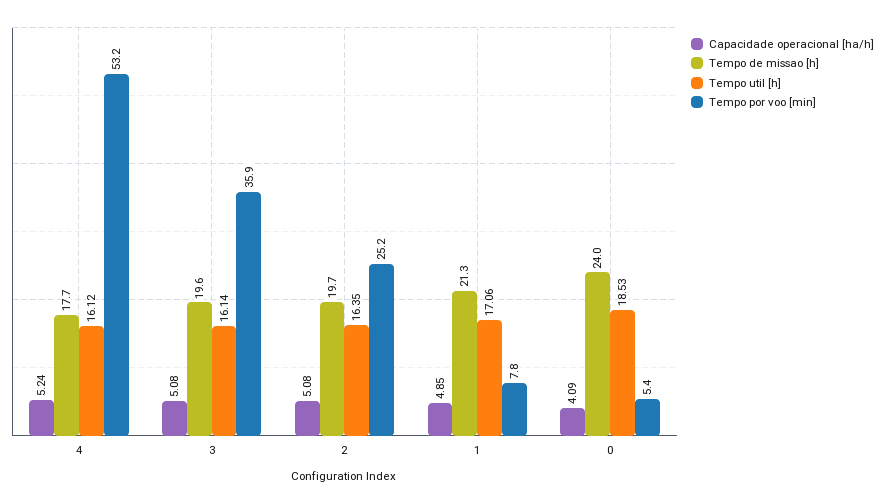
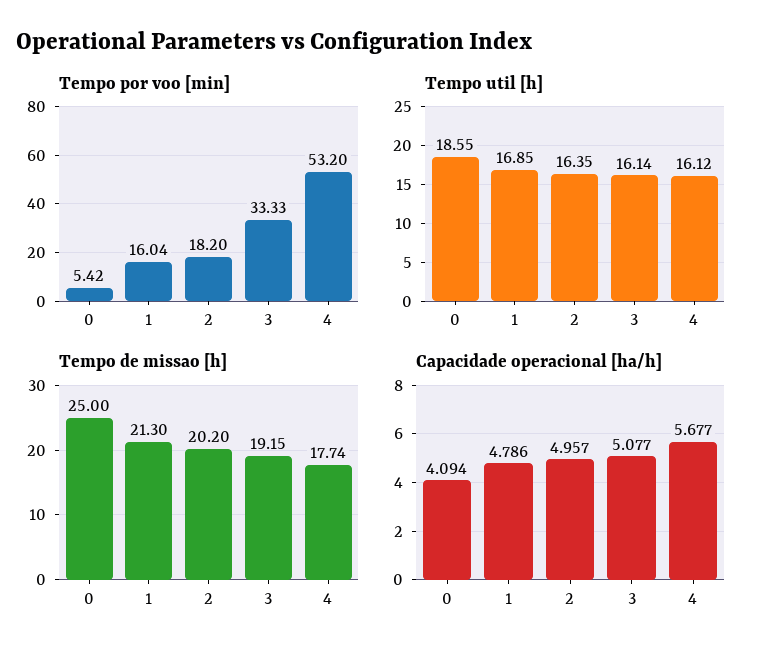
  {
    "Capacidade operacional [ha/h]": {
-     "4": 5.24,
+     "4": 5.677,
      "3": 5.077,
-     "2": 5.08,
+     "2": 4.957,
-     "1": 4.85,
+     "1": 4.786,
      "0": 4.094
    },
    "Tempo de missao [h]": {
      "4": 17.74,
-     "3": 19.6,
+     "3": 19.15,
-     "2": 19.7,
+     "2": 20.2,
      "1": 21.3,
-     "0": 24
+     "0": 25
    },
    "Tempo util [h]": {
      "4": 16.12,
      "3": 16.14,
      "2": 16.35,
-     "1": 17.06,
+     "1": 16.85,
-     "0": 18.53
+     "0": 18.55
    },
    "Tempo por voo [min]": {
      "4": 53.2,
-     "3": 35.9,
+     "3": 33.33,
-     "2": 25.2,
+     "2": 18.2,
-     "1": 7.8,
+     "1": 16.04,
      "0": 5.42
    }
  }

